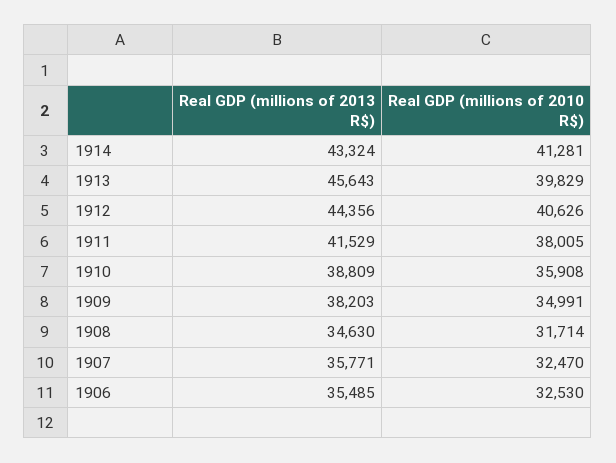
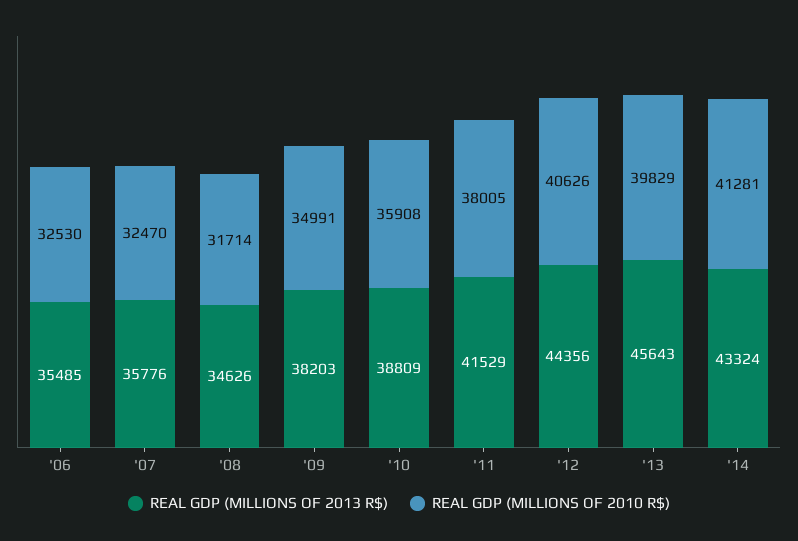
  {
    "Real GDP (millions of 2013 R$)": {
      "1914": 43324,
      "1913": 45643,
      "1912": 44356,
      "1911": 41529,
      "1910": 38809,
      "1909": 38203,
-     "1908": 34630,
+     "1908": 34626,
-     "1907": 35771,
+     "1907": 35776,
      "1906": 35485
    },
    "Real GDP (millions of 2010 R$)": {
      "1914": 41281,
      "1913": 39829,
      "1912": 40626,
      "1911": 38005,
      "1910": 35908,
      "1909": 34991,
      "1908": 31714,
      "1907": 32470,
      "1906": 32530
    }
  }

